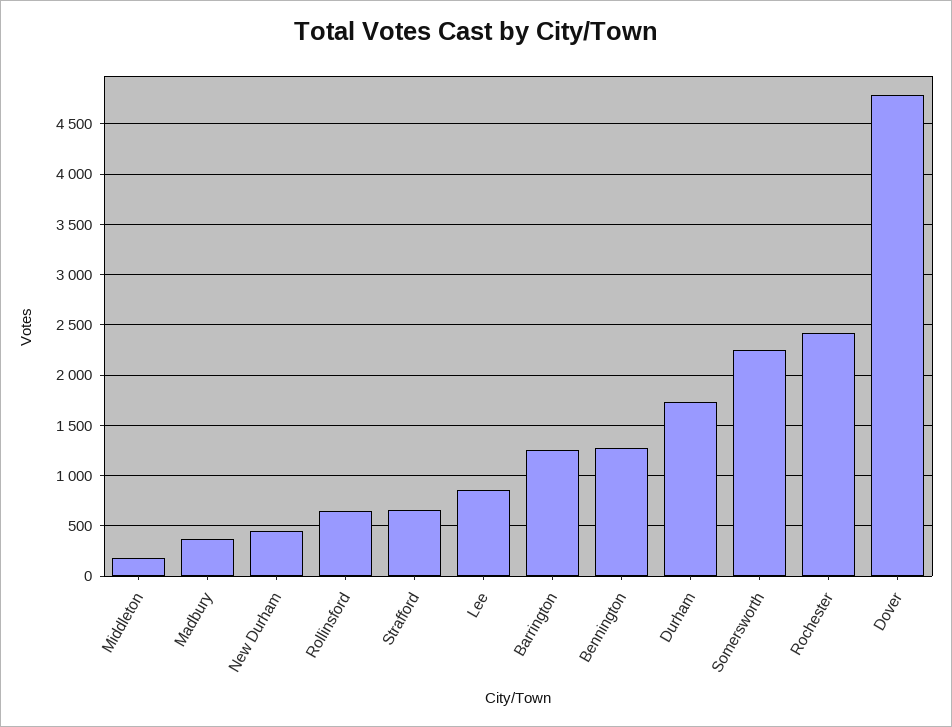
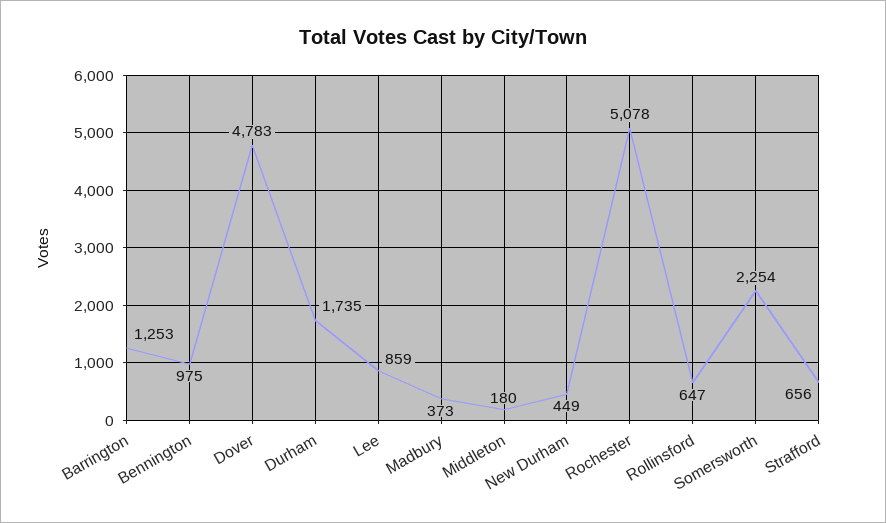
  {
    "Middleton": 180,
    "Madbury": 373,
    "New Durham": 449,
    "Rollinsford": 647,
    "Strafford": 656,
    "Lee": 859,
    "Barrington": 1253,
-   "Bennington": 1300,
+   "Bennington": 975,
    "Durham": 1735,
    "Somersworth": 2254,
-   "Rochester": 2400,
+   "Rochester": 5078,
    "Dover": 4783
  }

